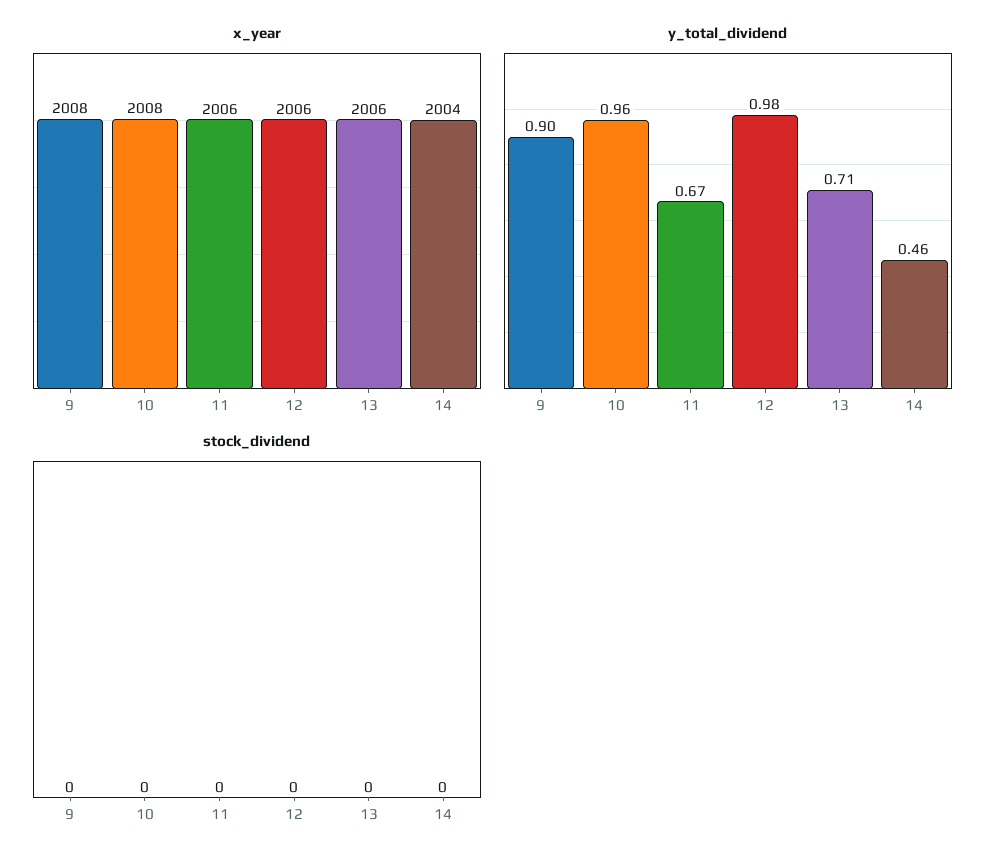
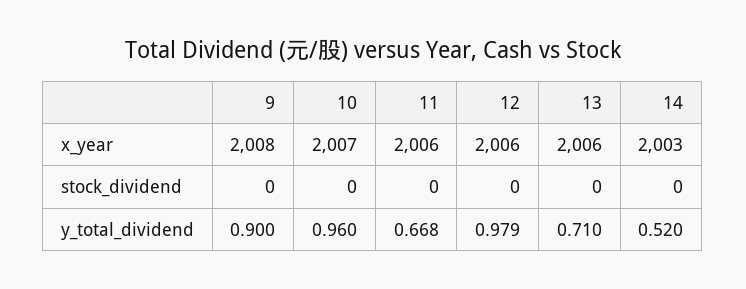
  {
    "x_year": {
      "9": 2008,
-     "10": 2008,
+     "10": 2007,
      "11": 2006,
      "12": 2006,
      "13": 2006,
-     "14": 2004
+     "14": 2003
    },
    "y_total_dividend": {
      "9": 0.9,
      "10": 0.96,
      "11": 0.668,
      "12": 0.979,
      "13": 0.71,
-     "14": 0.46
+     "14": 0.52
    },
    "stock_dividend": {
      "9": 0,
      "10": 0,
      "11": 0,
      "12": 0,
      "13": 0,
      "14": 0
    }
  }

